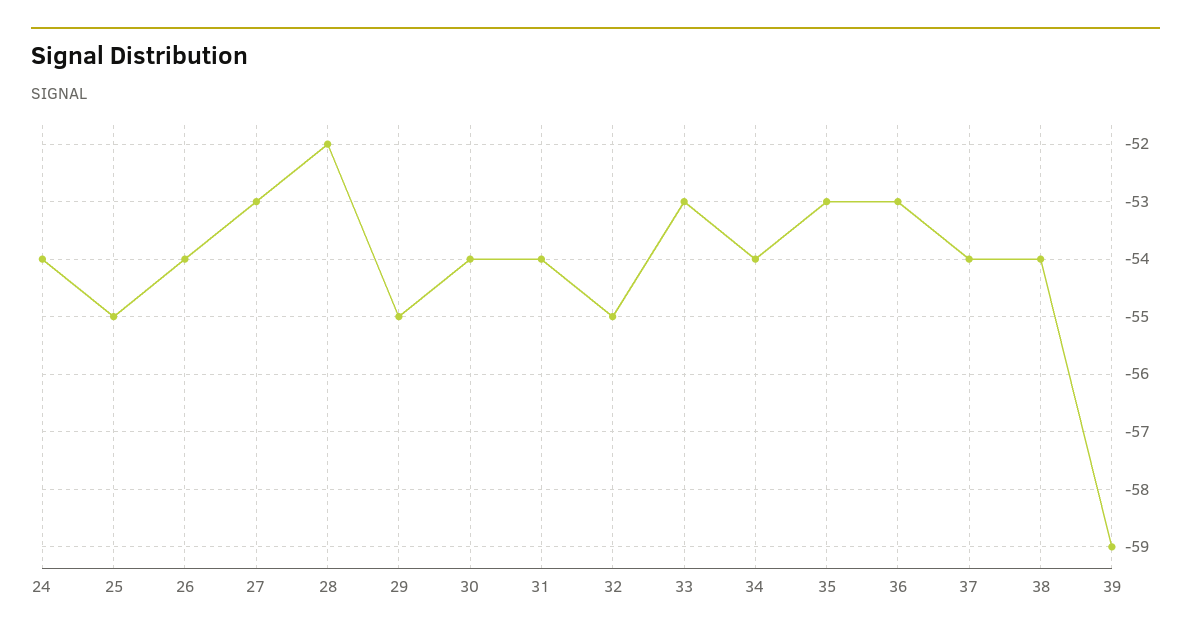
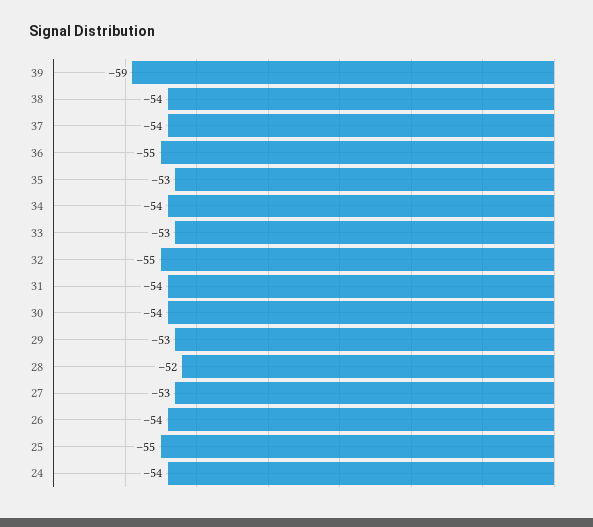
  {
    "24": -54,
    "25": -55,
    "26": -54,
    "27": -53,
    "28": -52,
-   "29": -55,
+   "29": -53,
    "30": -54,
    "31": -54,
    "32": -55,
    "33": -53,
    "34": -54,
    "35": -53,
-   "36": -53,
+   "36": -55,
    "37": -54,
    "38": -54,
    "39": -59
  }

